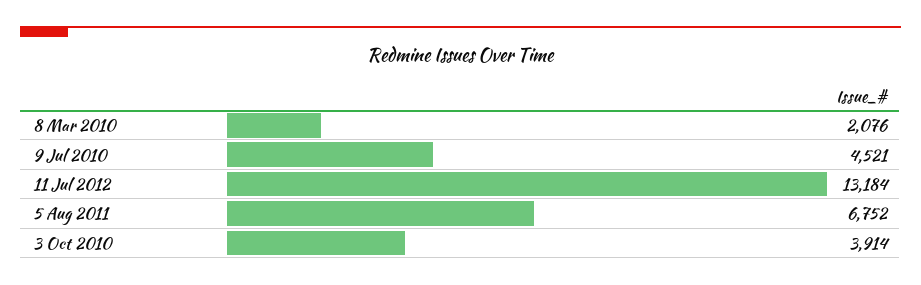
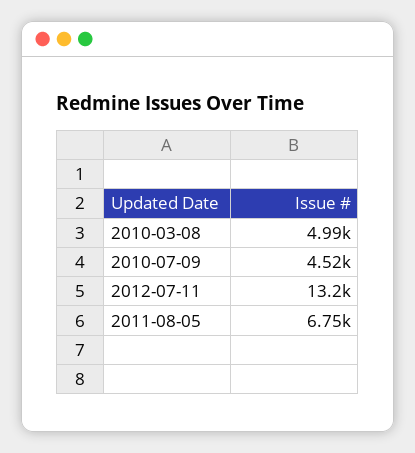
  {
-   "8 Mar 2010": 2076,
+   "8 Mar 2010": 4990,
    "9 Jul 2010": 4521,
    "11 Jul 2012": 13184,
-   "5 Aug 2011": 6752,
+   "5 Aug 2011": 6752
-   "3 Oct 2010": 3914
  }

